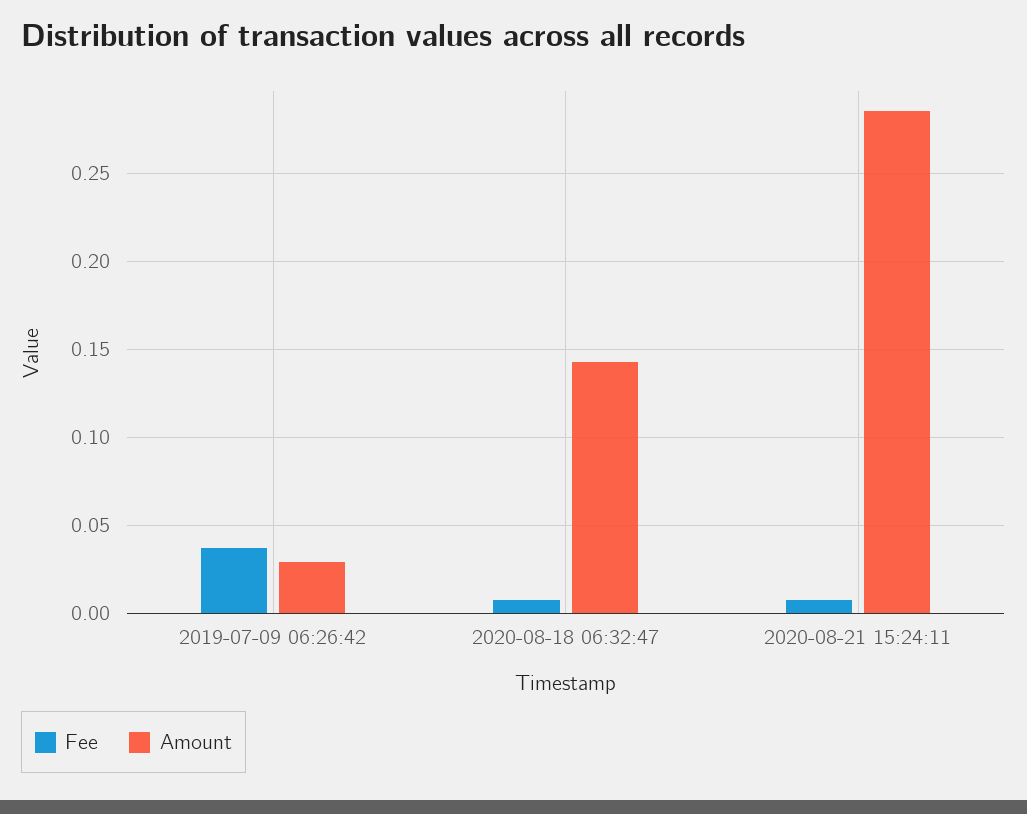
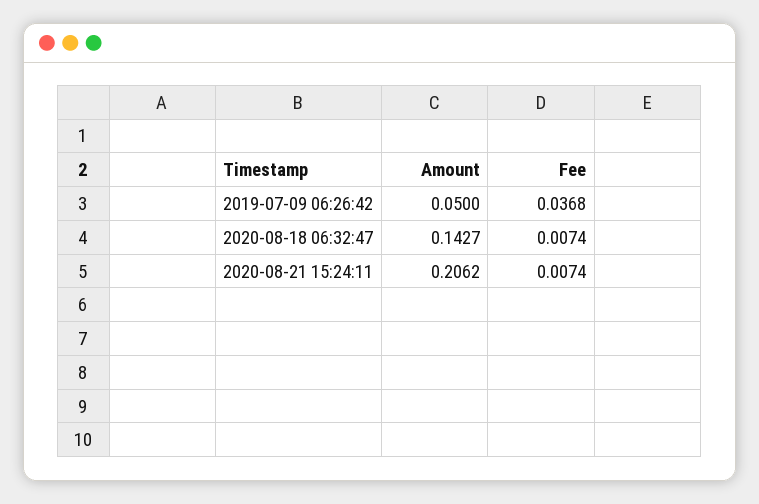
  {
    "Fee": {
      "2019-07-09 06:26:42": 0.0368,
      "2020-08-18 06:32:47": 0.0074,
      "2020-08-21 15:24:11": 0.0074
    },
    "Amount": {
-     "2019-07-09 06:26:42": 0.03,
+     "2019-07-09 06:26:42": 0.05,
      "2020-08-18 06:32:47": 0.1427,
-     "2020-08-21 15:24:11": 0.285
+     "2020-08-21 15:24:11": 0.2062
    }
  }

